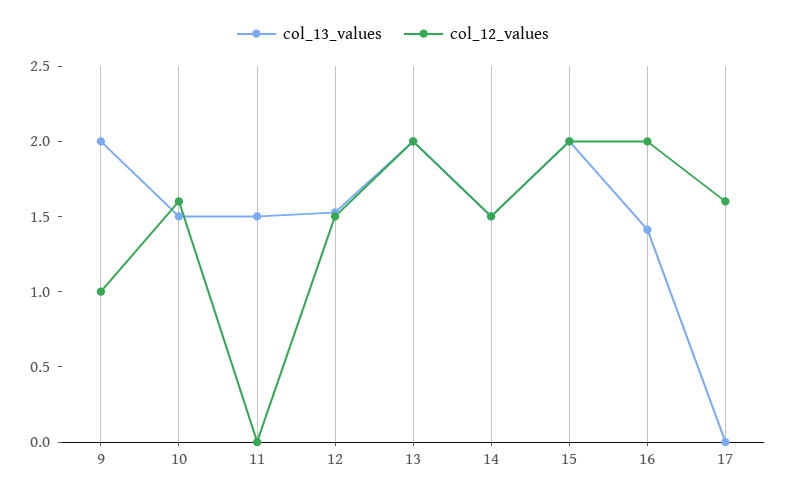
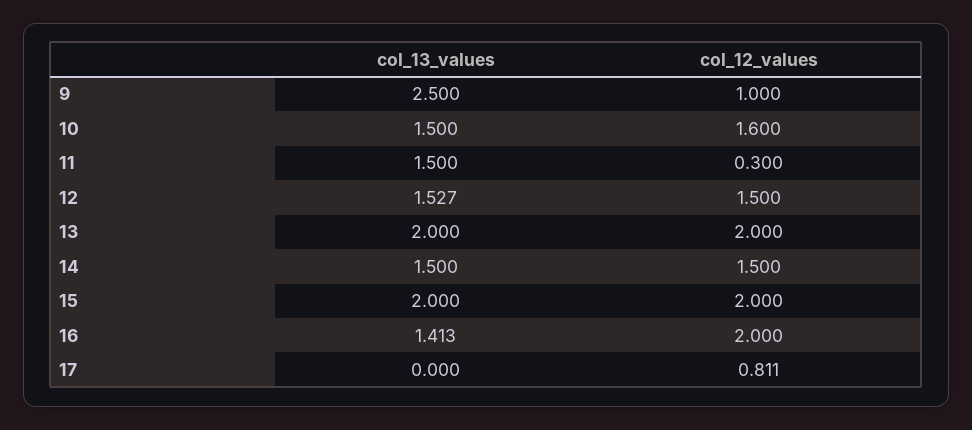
  {
    "col_13_values": {
-     "9": 2,
+     "9": 2.5,
      "10": 1.5,
      "11": 1.5,
      "12": 1.527,
      "13": 2,
      "14": 1.5,
      "15": 2,
      "16": 1.413,
      "17": 0
    },
    "col_12_values": {
      "9": 1,
      "10": 1.6,
-     "11": 0,
+     "11": 0.3,
      "12": 1.5,
      "13": 2,
      "14": 1.5,
      "15": 2,
      "16": 2,
-     "17": 1.6
+     "17": 0.811
    }
  }

